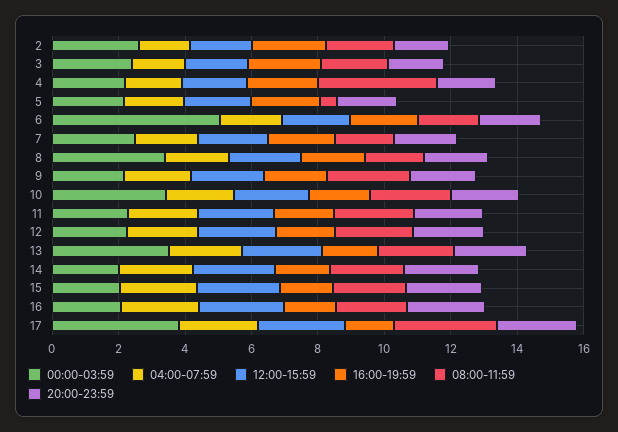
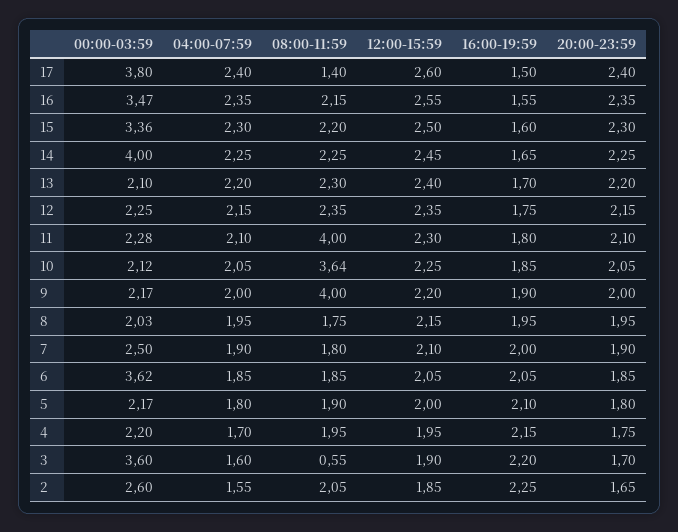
  {
    "00:00-03:59": {
      "2": 2.6,
-     "3": 2.5,
+     "3": 3.6,
      "4": 2.2,
      "5": 2.17,
-     "6": 5,
+     "6": 3.62,
      "7": 2.5,
-     "8": 3.5,
+     "8": 2.03,
      "9": 2.17,
-     "10": 3.5,
+     "10": 2.12,
      "11": 2.28,
      "12": 2.25,
-     "13": 3.5,
+     "13": 2.1,
-     "14": 2,
+     "14": 4,
-     "15": 2,
+     "15": 3.36,
-     "16": 2,
+     "16": 3.47,
      "17": 3.8
    },
    "04:00-07:59": {
      "2": 1.55,
      "3": 1.6,
      "4": 1.7,
      "5": 1.8,
      "6": 1.85,
      "7": 1.9,
      "8": 1.95,
      "9": 2,
      "10": 2.05,
      "11": 2.1,
      "12": 2.15,
      "13": 2.2,
      "14": 2.25,
      "15": 2.3,
      "16": 2.35,
      "17": 2.4
    },
    "12:00-15:59": {
      "2": 1.85,
      "3": 1.9,
      "4": 1.95,
      "5": 2,
      "6": 2.05,
      "7": 2.1,
      "8": 2.15,
      "9": 2.2,
      "10": 2.25,
      "11": 2.3,
      "12": 2.35,
      "13": 2.4,
      "14": 2.45,
      "15": 2.5,
      "16": 2.55,
      "17": 2.6
    },
    "16:00-19:59": {
      "2": 2.25,
      "3": 2.2,
      "4": 2.15,
      "5": 2.1,
      "6": 2.05,
      "7": 2,
      "8": 1.95,
      "9": 1.9,
      "10": 1.85,
      "11": 1.8,
      "12": 1.75,
      "13": 1.7,
      "14": 1.65,
      "15": 1.6,
      "16": 1.55,
      "17": 1.5
    },
    "08:00-11:59": {
      "2": 2.05,
-     "3": 2,
+     "3": 0.55,
-     "4": 3.5,
+     "4": 1.95,
-     "5": 0.5,
+     "5": 1.9,
      "6": 1.85,
      "7": 1.8,
      "8": 1.75,
-     "9": 2.5,
+     "9": 4,
-     "10": 2.5,
+     "10": 3.64,
-     "11": 2.5,
+     "11": 4,
      "12": 2.35,
      "13": 2.3,
      "14": 2.25,
      "15": 2.2,
      "16": 2.15,
-     "17": 3
+     "17": 1.4
    },
    "20:00-23:59": {
      "2": 1.65,
      "3": 1.7,
      "4": 1.75,
      "5": 1.8,
      "6": 1.85,
      "7": 1.9,
      "8": 1.95,
      "9": 2,
      "10": 2.05,
      "11": 2.1,
      "12": 2.15,
      "13": 2.2,
      "14": 2.25,
      "15": 2.3,
      "16": 2.35,
      "17": 2.4
    }
  }

